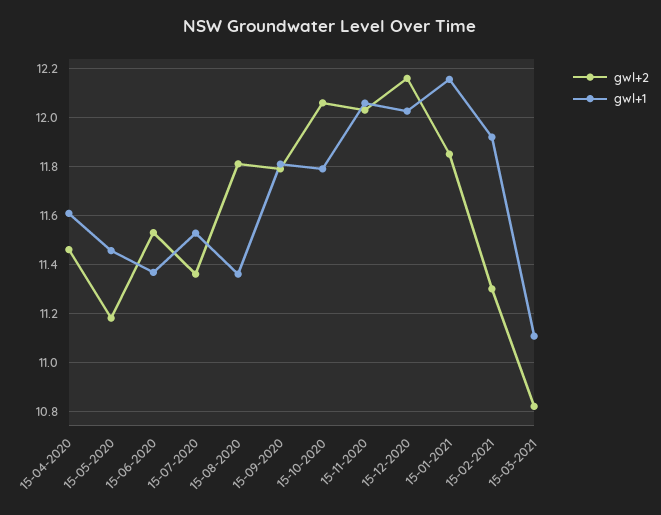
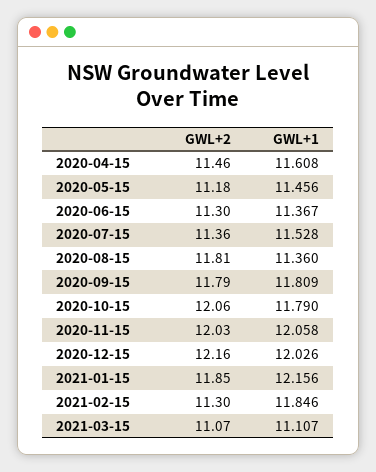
  {
    "gwl+2": {
      "15-04-2020": 11.46,
      "15-05-2020": 11.18,
-     "15-06-2020": 11.525,
+     "15-06-2020": 11.3,
      "15-07-2020": 11.36,
      "15-08-2020": 11.81,
      "15-09-2020": 11.79,
      "15-10-2020": 12.06,
      "15-11-2020": 12.03,
      "15-12-2020": 12.16,
      "15-01-2021": 11.85,
      "15-02-2021": 11.3,
-     "15-03-2021": 10.825
+     "15-03-2021": 11.07
    },
    "gwl+1": {
      "15-04-2020": 11.608,
      "15-05-2020": 11.456,
      "15-06-2020": 11.367,
      "15-07-2020": 11.528,
      "15-08-2020": 11.36,
      "15-09-2020": 11.809,
      "15-10-2020": 11.79,
      "15-11-2020": 12.058,
      "15-12-2020": 12.026,
      "15-01-2021": 12.156,
-     "15-02-2021": 11.925,
+     "15-02-2021": 11.846,
      "15-03-2021": 11.107
    }
  }

